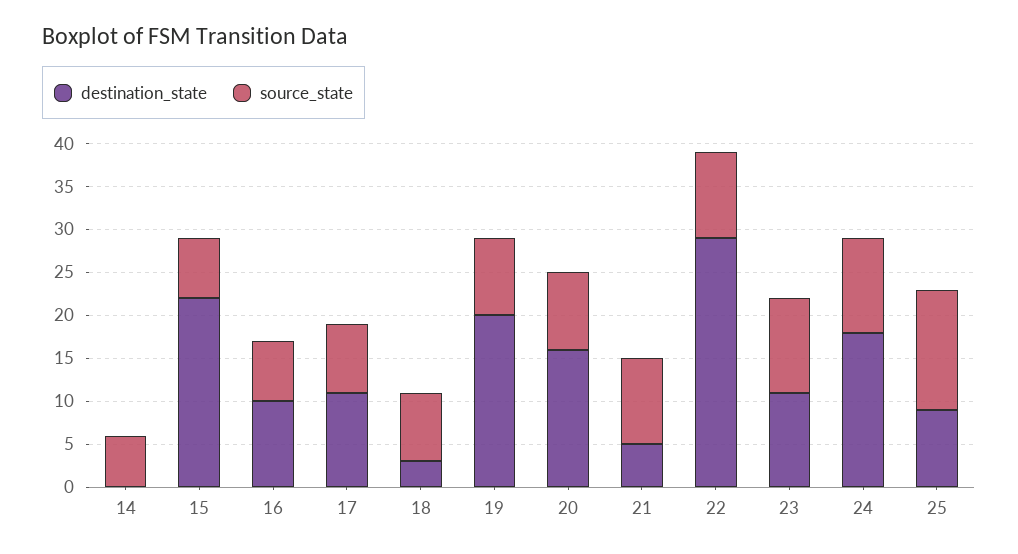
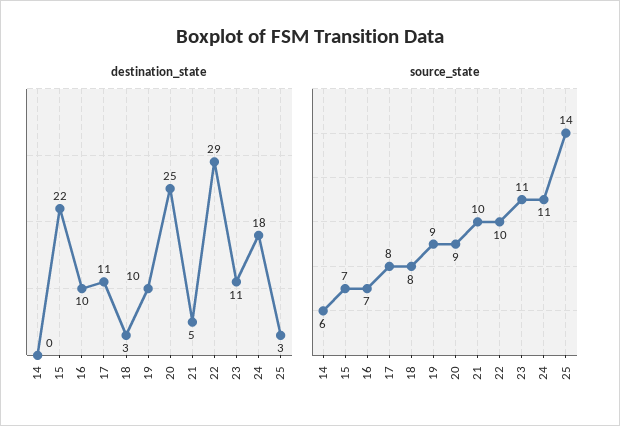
  {
    "destination_state": {
      "14": 0,
      "15": 22,
      "16": 10,
      "17": 11,
      "18": 3,
-     "19": 20,
+     "19": 10,
-     "20": 16,
+     "20": 25,
      "21": 5,
      "22": 29,
      "23": 11,
      "24": 18,
-     "25": 9
+     "25": 3
    },
    "source_state": {
      "14": 6,
      "15": 7,
      "16": 7,
      "17": 8,
      "18": 8,
      "19": 9,
      "20": 9,
      "21": 10,
      "22": 10,
      "23": 11,
      "24": 11,
      "25": 14
    }
  }

